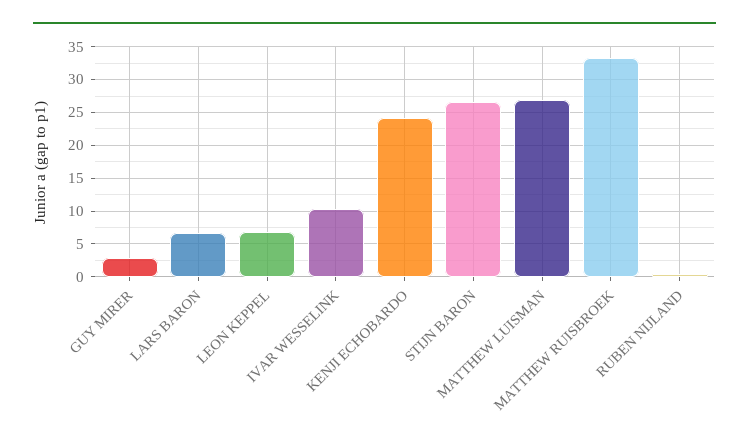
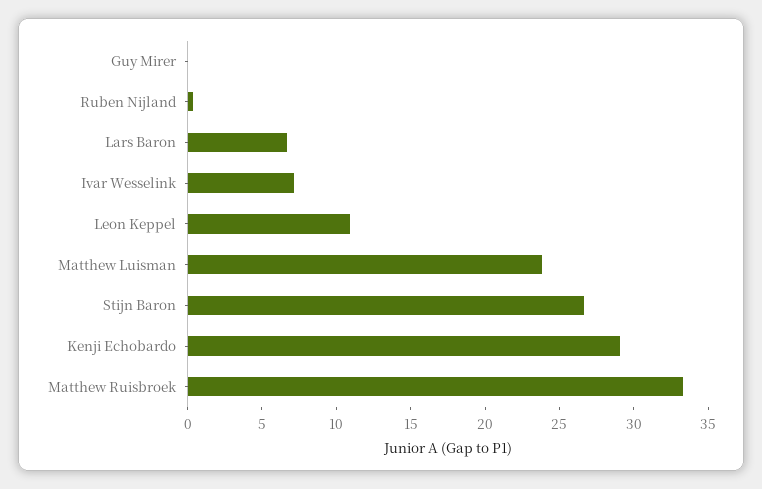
  {
-   "GUY MIRER": 3,
+   "GUY MIRER": 0,
    "LARS BARON": 7,
-   "LEON KEPPEL": 7,
+   "LEON KEPPEL": 11,
-   "IVAR WESSELINK": 10,
+   "IVAR WESSELINK": 7,
-   "KENJI ECHOBARDO": 24,
+   "KENJI ECHOBARDO": 29,
    "STIJN BARON": 27,
-   "MATTHEW LUISMAN": 27,
+   "MATTHEW LUISMAN": 24,
    "MATTHEW RUISBROEK": 33,
    "RUBEN NIJLAND": 0
  }

